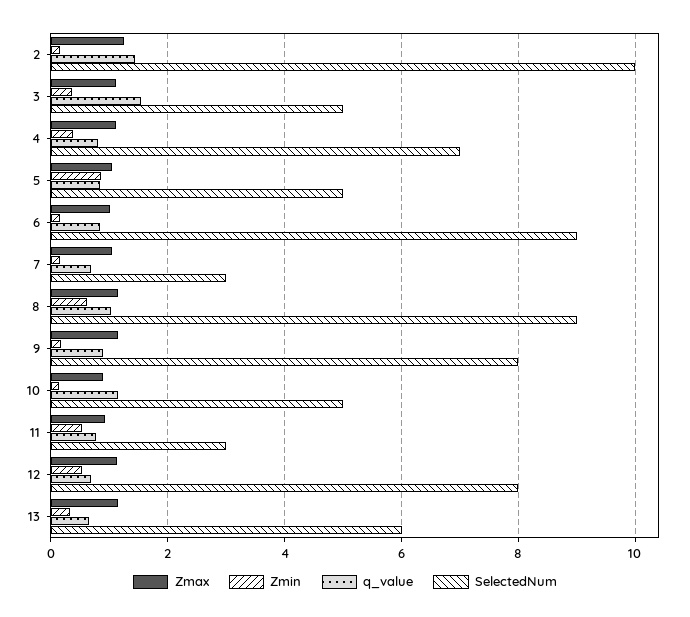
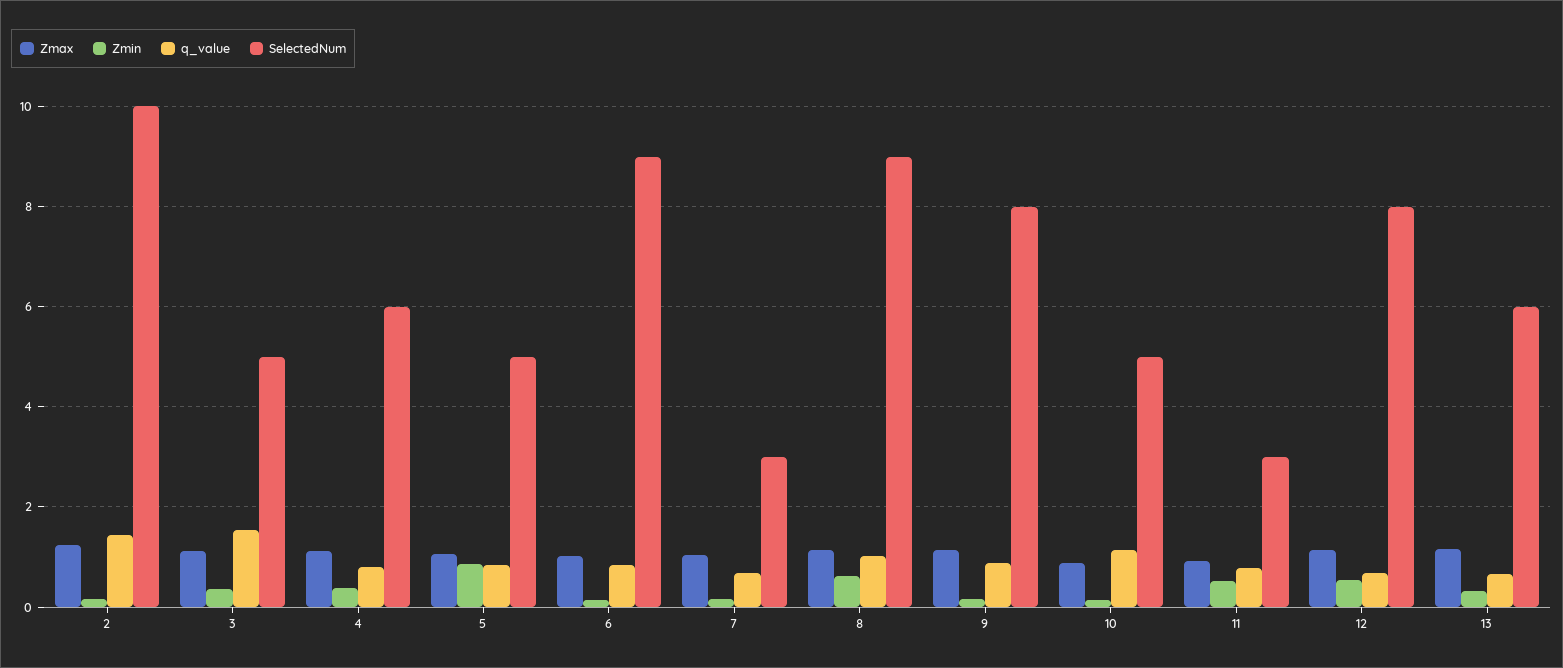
  {
    "Zmax": {
      "2": 1.2,
      "3": 1.2,
      "4": 1.2,
      "5": 1,
      "6": 1,
      "7": 1,
      "8": 1.2,
      "9": 1.2,
      "10": 0.8,
      "11": 1,
      "12": 1.2,
      "13": 1.2
    },
    "Zmin": {
      "2": 0.2,
      "3": 0.4,
      "4": 0.4,
      "5": 0.8,
      "6": 0.2,
      "7": 0.2,
      "8": 0.6,
      "9": 0.2,
      "10": 0.2,
      "11": 0.6,
      "12": 0.6,
      "13": 0.4
    },
    "q_value": {
      "2": 1.4,
      "3": 1.6,
      "4": 0.8,
      "5": 0.8,
      "6": 0.8,
      "7": 0.6,
      "8": 1,
      "9": 0.8,
      "10": 1.2,
      "11": 0.8,
      "12": 0.6,
      "13": 0.6
    },
    "SelectedNum": {
      "2": 10,
      "3": 5,
-     "4": 7,
+     "4": 6,
      "5": 5,
      "6": 9,
      "7": 3,
      "8": 9,
      "9": 8,
      "10": 5,
      "11": 3,
      "12": 8,
      "13": 6
    }
  }

